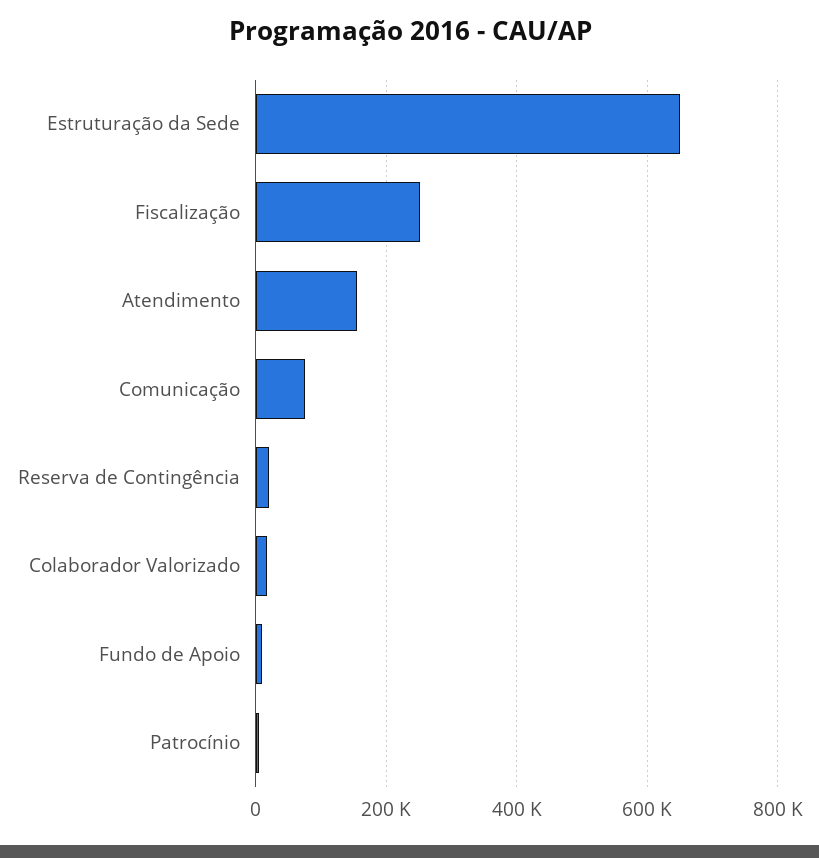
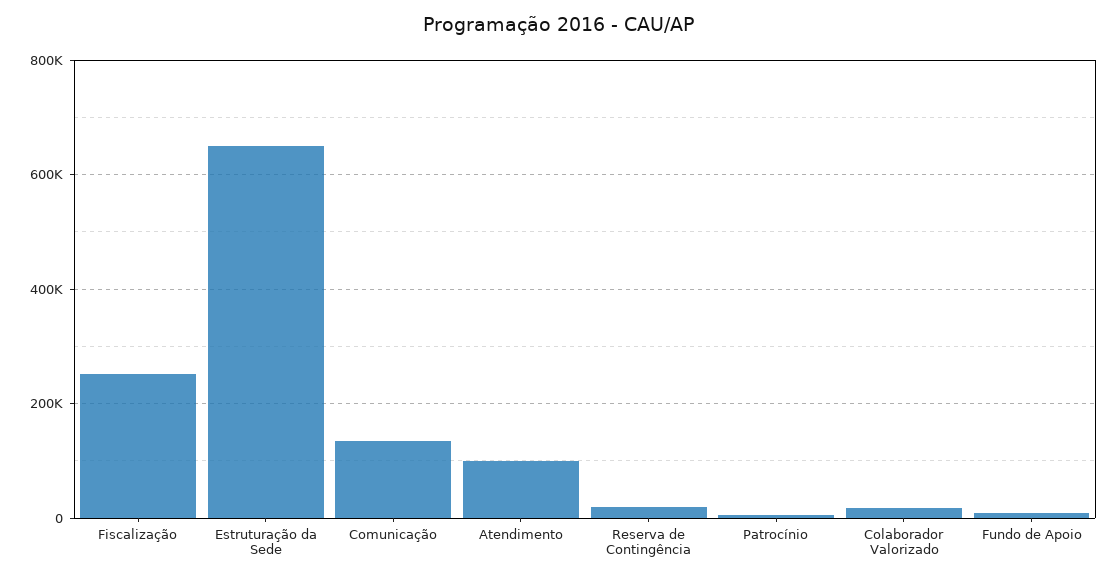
  {
    "Estruturação da Sede": 660000,
    "Fiscalização": 260000,
-   "Atendimento": 160000,
+   "Atendimento": 100000,
-   "Comunicação": 80000,
+   "Comunicação": 140000,
    "Reserva de Contingência": 20000,
    "Colaborador Valorizado": 20000,
    "Fundo de Apoio": 0,
    "Patrocínio": 0
  }

